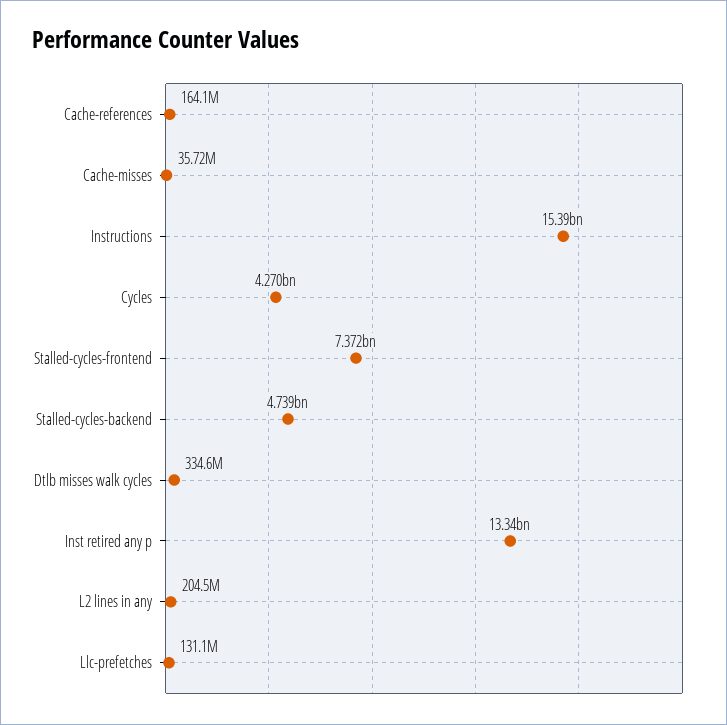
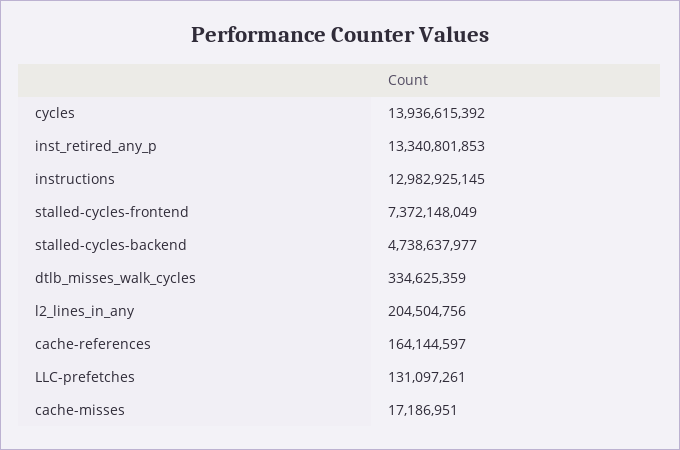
  {
    "Cache-references": 164144597,
-   "Cache-misses": 35720000,
+   "Cache-misses": 17186951,
-   "Instructions": 15390000000,
+   "Instructions": 12982925145,
-   "Cycles": 4270000000,
+   "Cycles": 13936615392,
    "Stalled-cycles-frontend": 7372148049,
    "Stalled-cycles-backend": 4738637977,
    "Dtlb misses walk cycles": 334625359,
    "Inst retired any p": 13340801853,
    "L2 lines in any": 204504756,
    "Llc-prefetches": 131097261
  }

